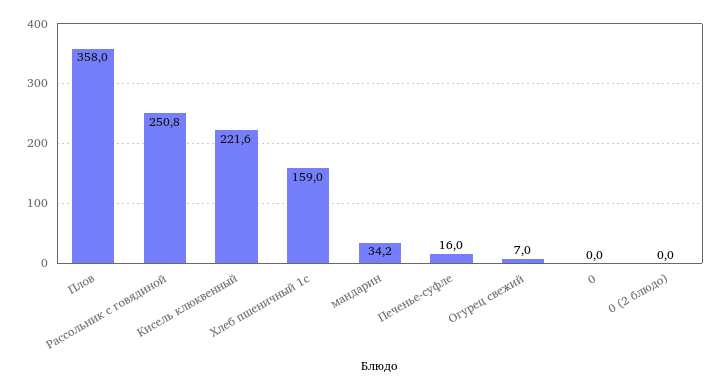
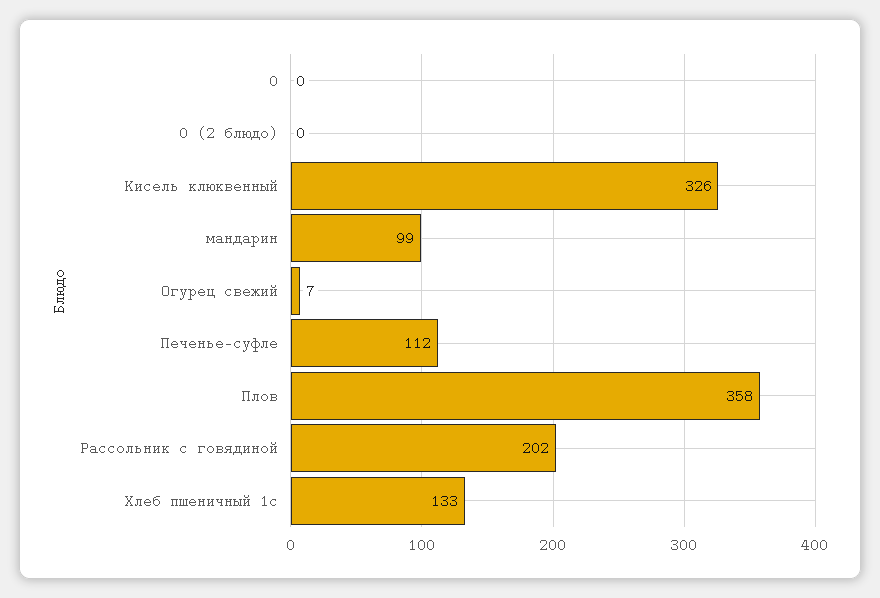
  {
    "Плов": 358,
-   "Рассольник с говядиной": 250.8,
+   "Рассольник с говядиной": 202,
-   "Кисель клюквенный": 221.6,
+   "Кисель клюквенный": 326,
-   "Хлеб пшеничный 1с": 159,
+   "Хлеб пшеничный 1с": 133,
-   "мандарин": 34.2,
+   "мандарин": 99,
-   "Печенье-суфле": 16,
+   "Печенье-суфле": 112,
    "Огурец свежий": 7,
    "0": 0,
    "0 (2 блюдо)": 0
  }

